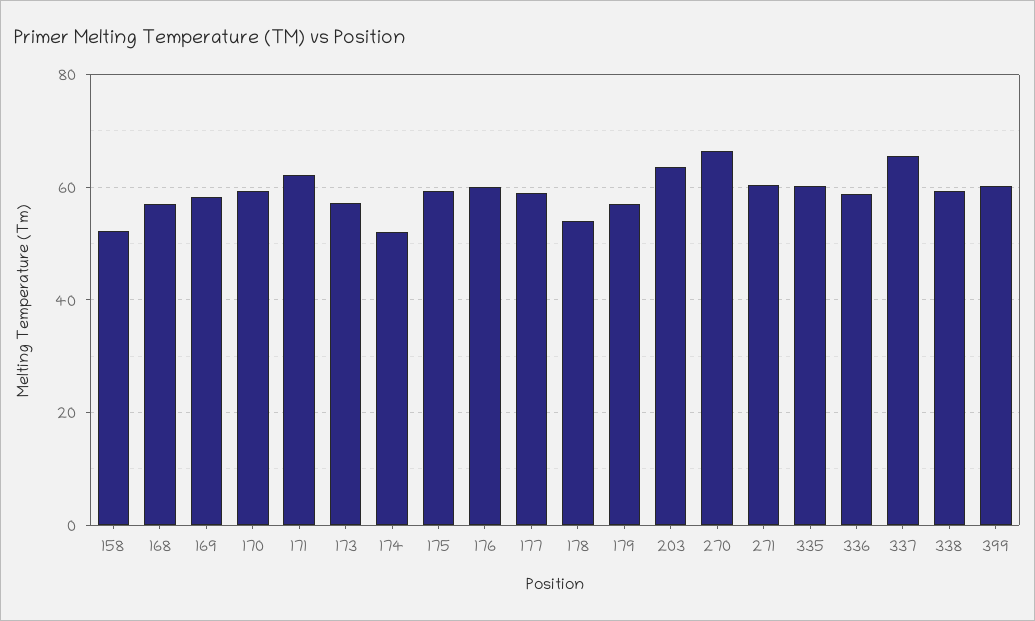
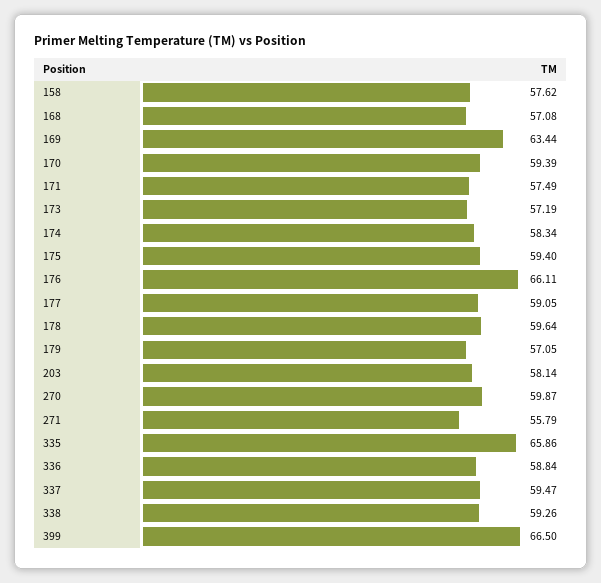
  {
-   "158": 52,
+   "158": 57.62,
    "168": 57.08,
-   "169": 58,
+   "169": 63.44,
    "170": 59.39,
-   "171": 62,
+   "171": 57.49,
    "173": 57.19,
-   "174": 52,
+   "174": 58.34,
    "175": 59.4,
-   "176": 60,
+   "176": 66.11,
    "177": 59.05,
-   "178": 54,
+   "178": 59.64,
    "179": 57.05,
-   "203": 64,
+   "203": 58.14,
-   "270": 66,
+   "270": 59.87,
-   "271": 60,
+   "271": 55.79,
-   "335": 60,
+   "335": 65.86,
    "336": 58.84,
-   "337": 66,
+   "337": 59.47,
    "338": 59.26,
-   "399": 60
+   "399": 66.5
  }

